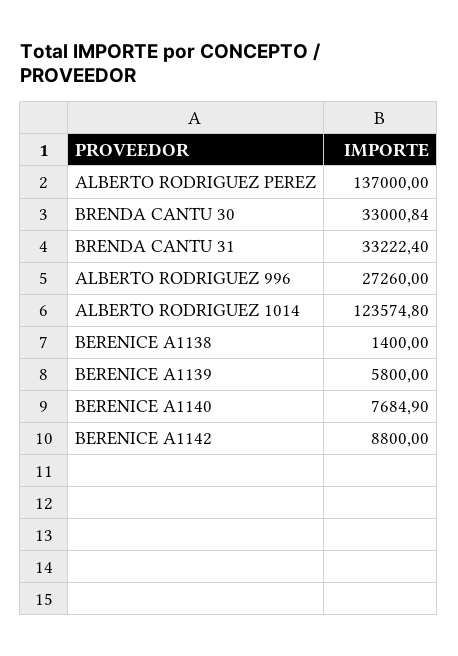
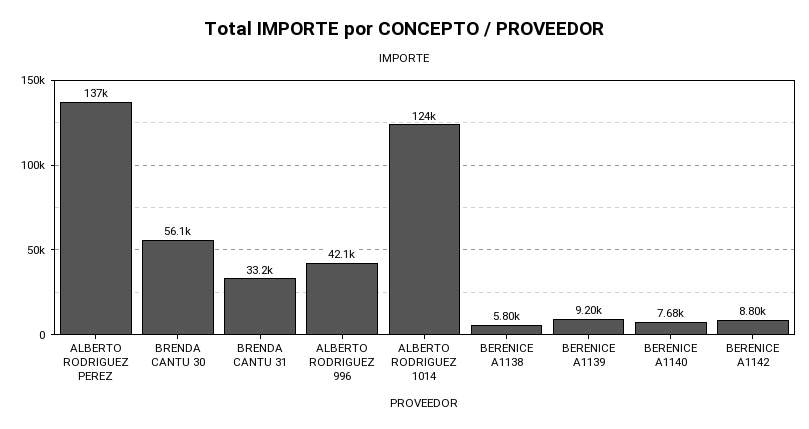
  {
    "ALBERTO RODRIGUEZ PEREZ": 137000,
-   "BRENDA CANTU 30": 33000.84,
+   "BRENDA CANTU 30": 56100,
    "BRENDA CANTU 31": 33222.4,
-   "ALBERTO RODRIGUEZ 996": 27260,
+   "ALBERTO RODRIGUEZ 996": 42100,
    "ALBERTO RODRIGUEZ 1014": 123574.8,
-   "BERENICE A1138": 1400,
+   "BERENICE A1138": 5800,
-   "BERENICE A1139": 5800,
+   "BERENICE A1139": 9200,
    "BERENICE A1140": 7684.9,
    "BERENICE A1142": 8800
  }

